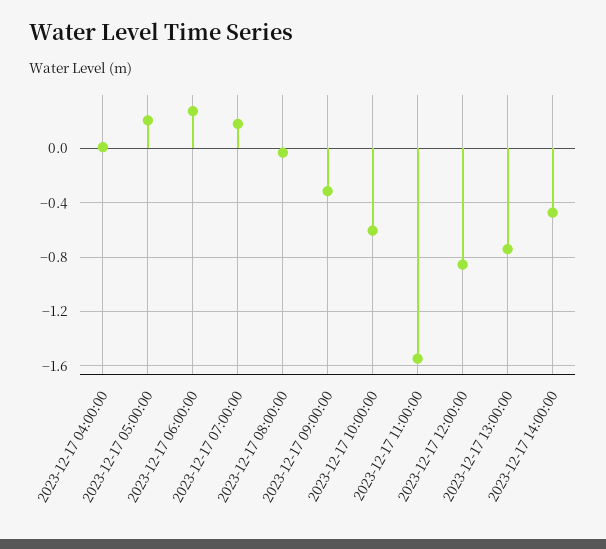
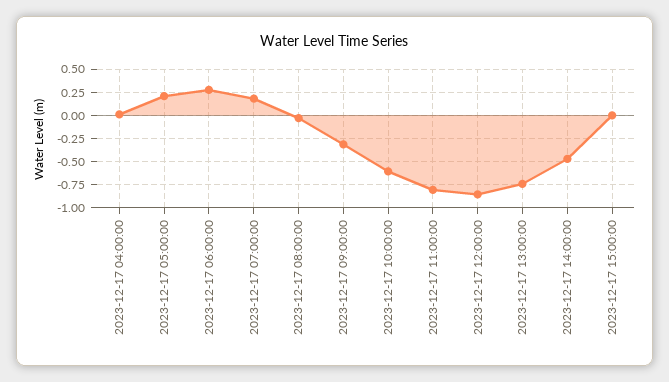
  {
    "2023-12-17 04:00:00": 0,
    "2023-12-17 05:00:00": 0.2,
    "2023-12-17 06:00:00": 0.3,
    "2023-12-17 07:00:00": 0.2,
    "2023-12-17 08:00:00": -0.05,
    "2023-12-17 09:00:00": -0.3,
    "2023-12-17 10:00:00": -0.6,
-   "2023-12-17 11:00:00": -1.55,
+   "2023-12-17 11:00:00": -0.75,
    "2023-12-17 12:00:00": -0.85,
    "2023-12-17 13:00:00": -0.75,
-   "2023-12-17 14:00:00": -0.45
+   "2023-12-17 14:00:00": -0.45,
+   "2023-12-17 15:00:00": 0
  }

